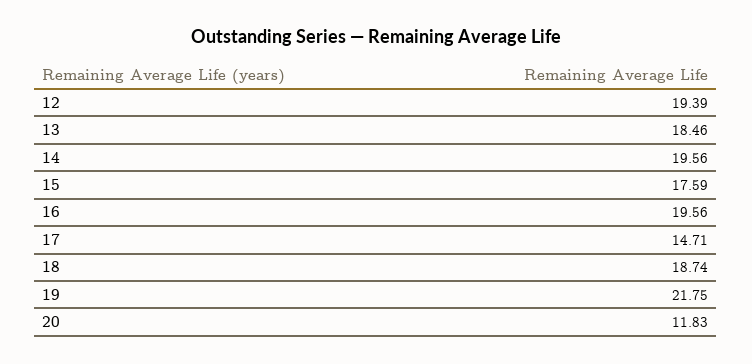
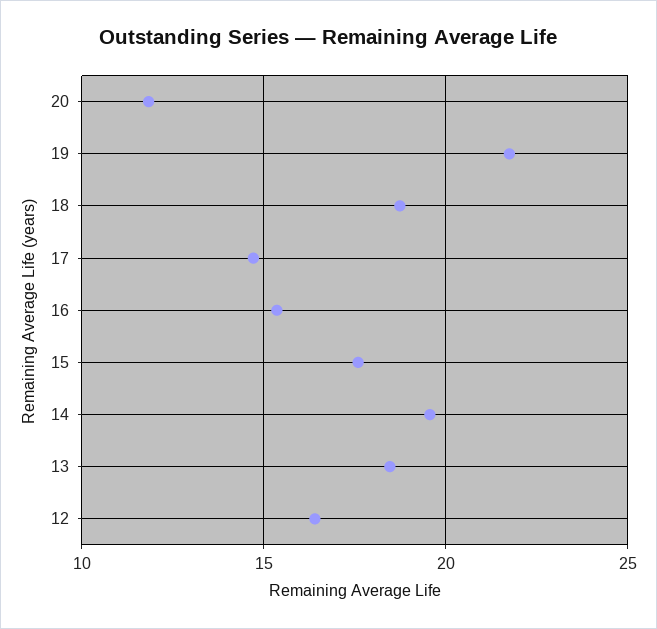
  {
-   "12": 19.39,
+   "12": 16.5,
    "13": 18.46,
    "14": 19.56,
    "15": 17.59,
-   "16": 19.56,
+   "16": 15.5,
    "17": 14.71,
    "18": 18.74,
    "19": 21.75,
    "20": 11.83
  }

